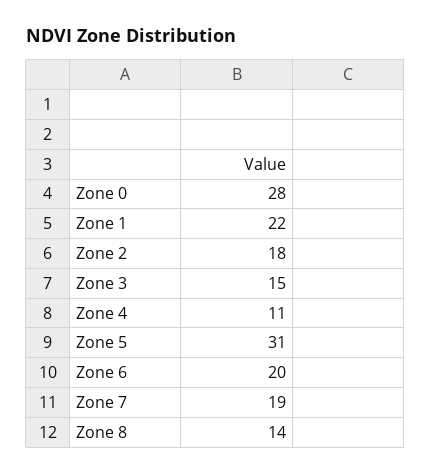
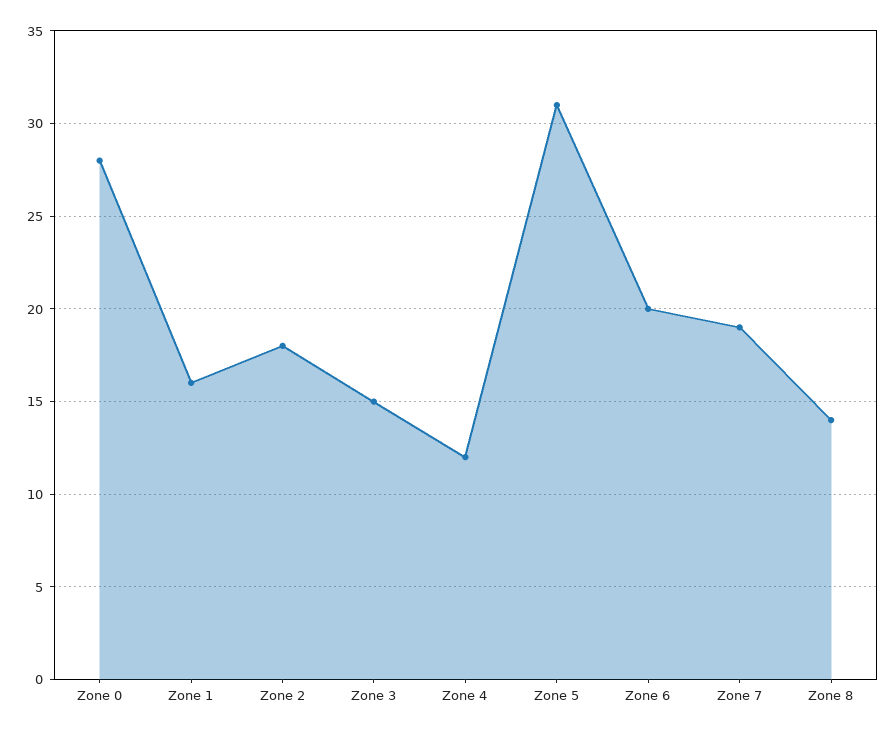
  {
    "Zone 0": 28,
-   "Zone 1": 22,
+   "Zone 1": 16,
    "Zone 2": 18,
    "Zone 3": 15,
-   "Zone 4": 11,
+   "Zone 4": 12,
    "Zone 5": 31,
    "Zone 6": 20,
    "Zone 7": 19,
    "Zone 8": 14
  }

